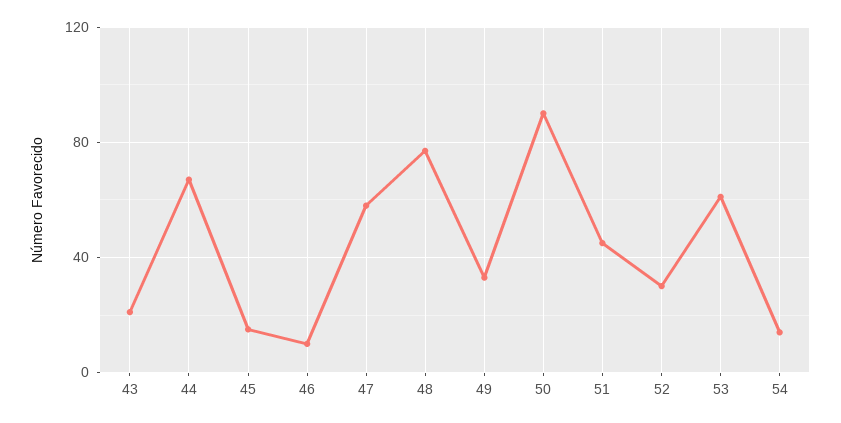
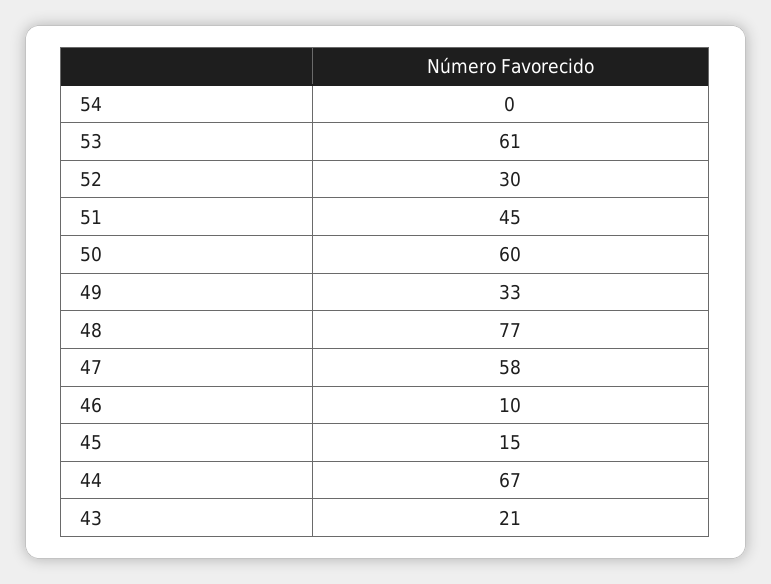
  {
    "43": 21,
    "44": 67,
    "45": 15,
    "46": 10,
    "47": 58,
    "48": 77,
    "49": 33,
-   "50": 90,
+   "50": 60,
    "51": 45,
    "52": 30,
    "53": 61,
-   "54": 15
+   "54": 0
  }

